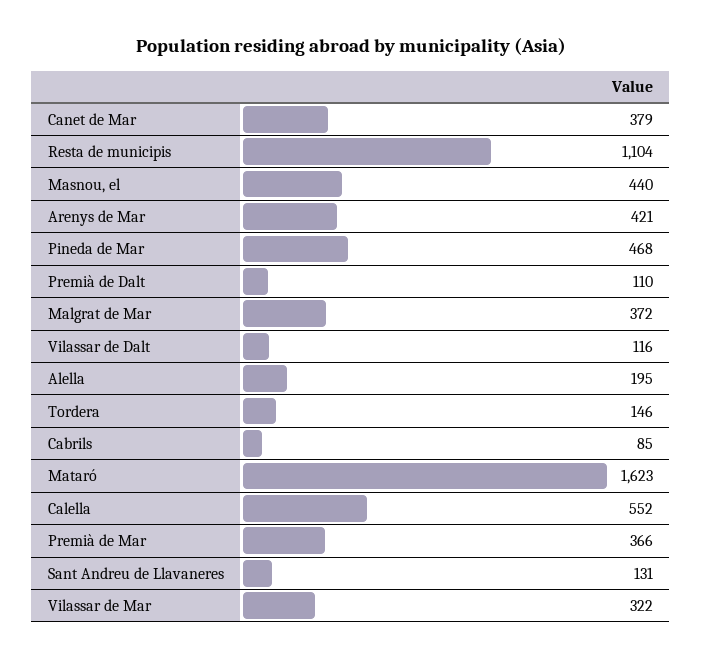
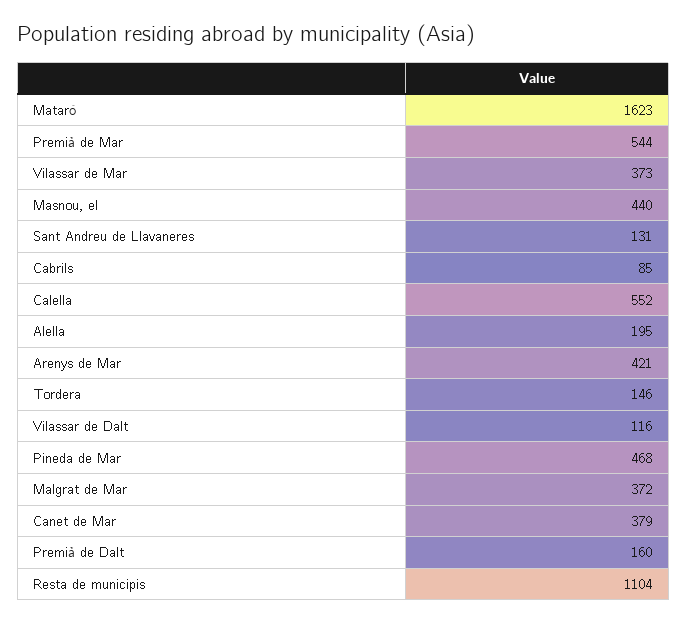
  {
    "Canet de Mar": 379,
    "Resta de municipis": 1104,
    "Masnou, el": 440,
    "Arenys de Mar": 421,
    "Pineda de Mar": 468,
-   "Premià de Dalt": 110,
+   "Premià de Dalt": 160,
    "Malgrat de Mar": 372,
    "Vilassar de Dalt": 116,
    "Alella": 195,
    "Tordera": 146,
    "Cabrils": 85,
    "Mataró": 1623,
    "Calella": 552,
-   "Premià de Mar": 366,
+   "Premià de Mar": 544,
    "Sant Andreu de Llavaneres": 131,
-   "Vilassar de Mar": 322
+   "Vilassar de Mar": 373
  }

